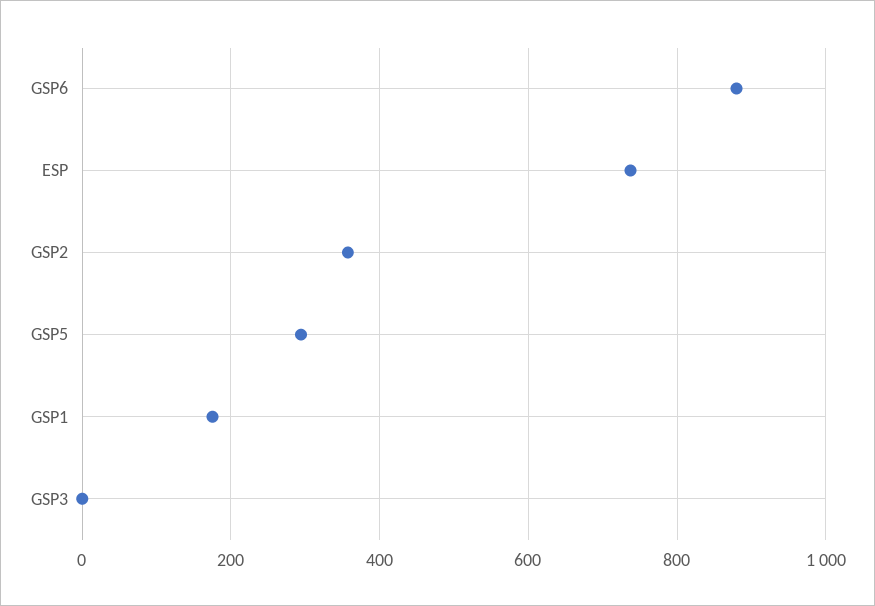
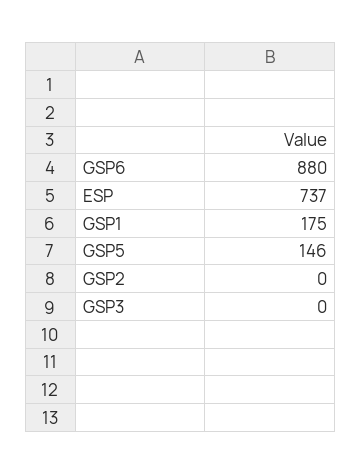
  {
    "GSP6": 880,
    "ESP": 737,
-   "GSP2": 360,
+   "GSP2": 0,
-   "GSP5": 300,
+   "GSP5": 146,
    "GSP1": 175,
    "GSP3": 0
  }

